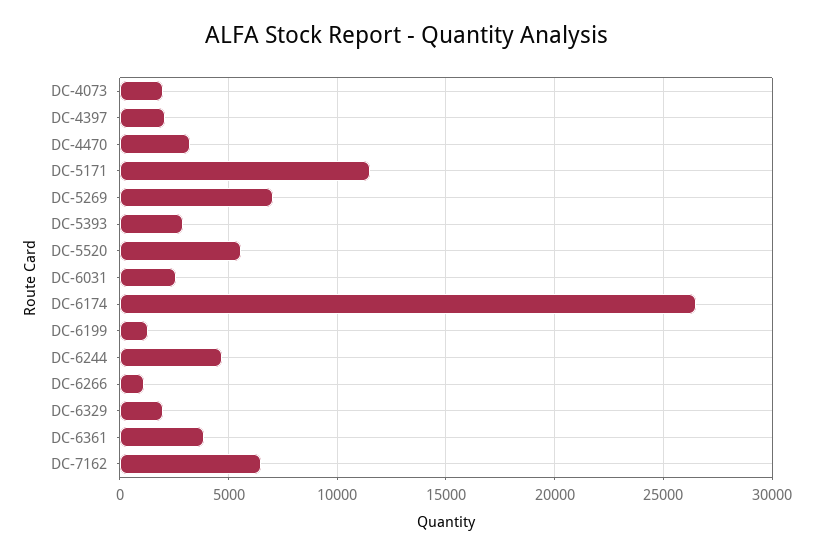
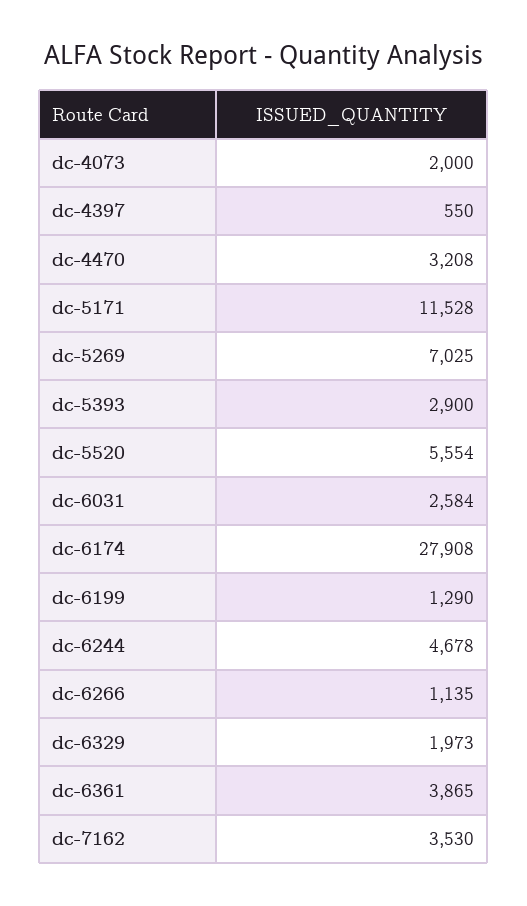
  {
    "DC-4073": 2000,
-   "DC-4397": 2000,
+   "DC-4397": 550,
    "DC-4470": 3208,
    "DC-5171": 11528,
    "DC-5269": 7025,
    "DC-5393": 2900,
    "DC-5520": 5554,
    "DC-6031": 2584,
-   "DC-6174": 26500,
+   "DC-6174": 27908,
    "DC-6199": 1290,
    "DC-6244": 4678,
    "DC-6266": 1135,
    "DC-6329": 1973,
    "DC-6361": 3865,
-   "DC-7162": 6500
+   "DC-7162": 3530
  }

